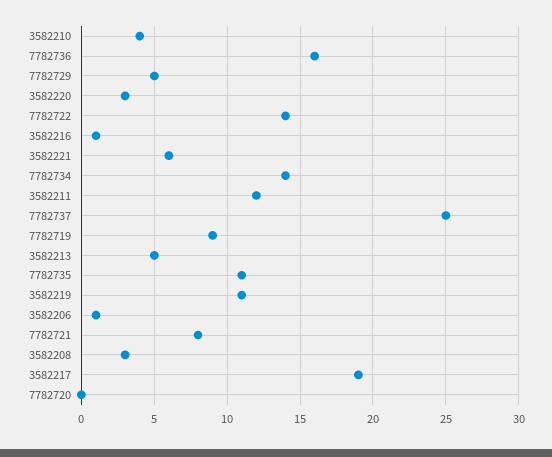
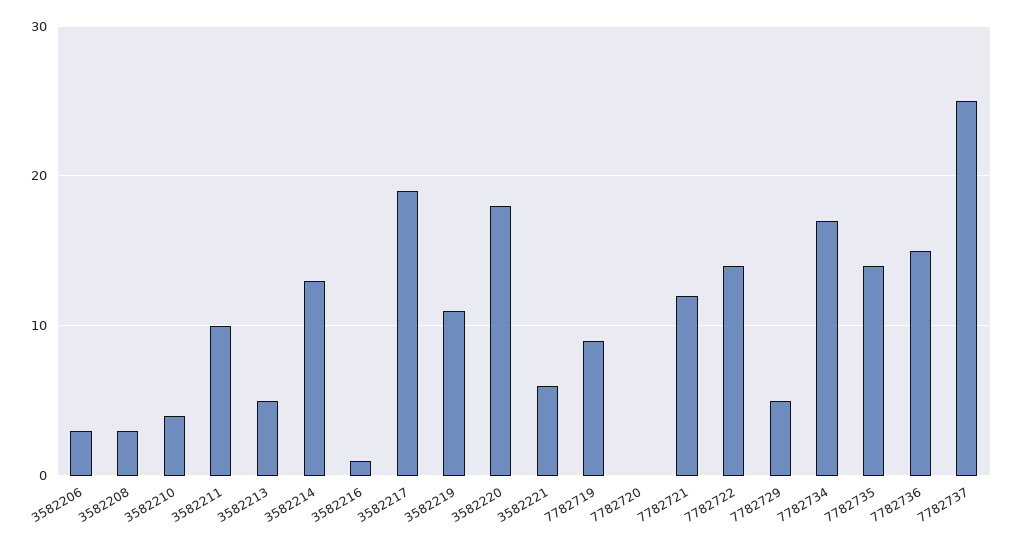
  {
    "3582210": 4,
-   "7782736": 16,
+   "7782736": 15,
    "7782729": 5,
-   "3582220": 3,
+   "3582220": 18,
    "7782722": 14,
    "3582216": 1,
    "3582221": 6,
-   "7782734": 14,
+   "7782734": 17,
-   "3582211": 12,
+   "3582211": 10,
    "7782737": 25,
    "7782719": 9,
    "3582213": 5,
-   "7782735": 11,
+   "7782735": 14,
    "3582219": 11,
-   "3582206": 1,
+   "3582206": 3,
-   "7782721": 8,
+   "7782721": 12,
    "3582208": 3,
    "3582217": 19,
-   "7782720": 0
+   "7782720": 0,
+   "3582214": 13
  }

